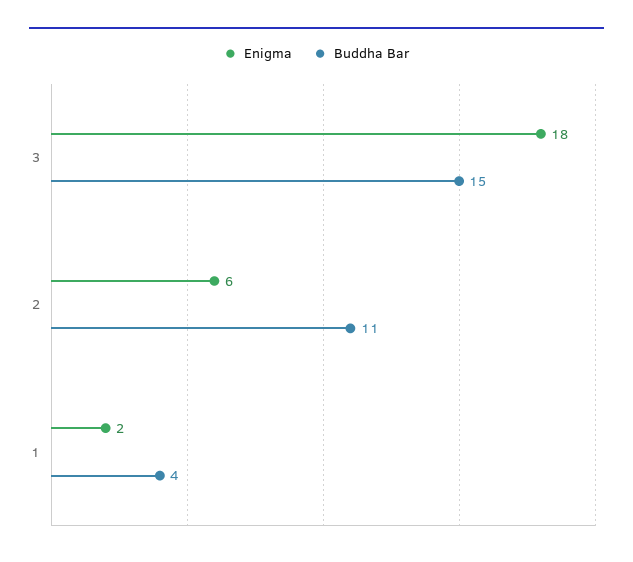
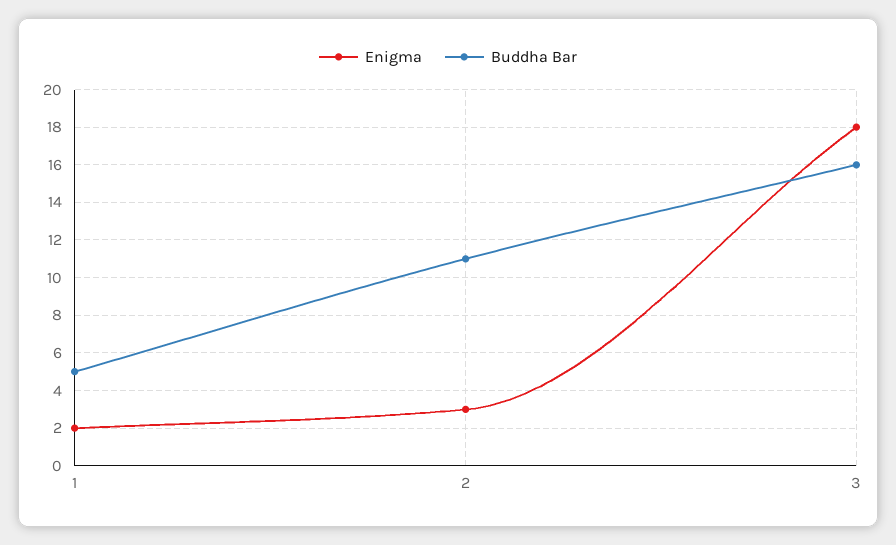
  {
    "Enigma": {
      "3": 18,
-     "2": 6,
+     "2": 3,
      "1": 2
    },
    "Buddha Bar": {
-     "3": 15,
+     "3": 16,
      "2": 11,
-     "1": 4
+     "1": 5
    }
  }

